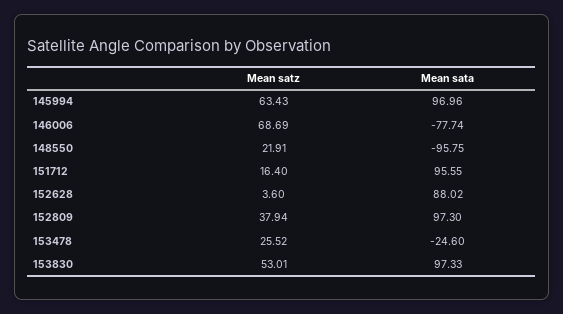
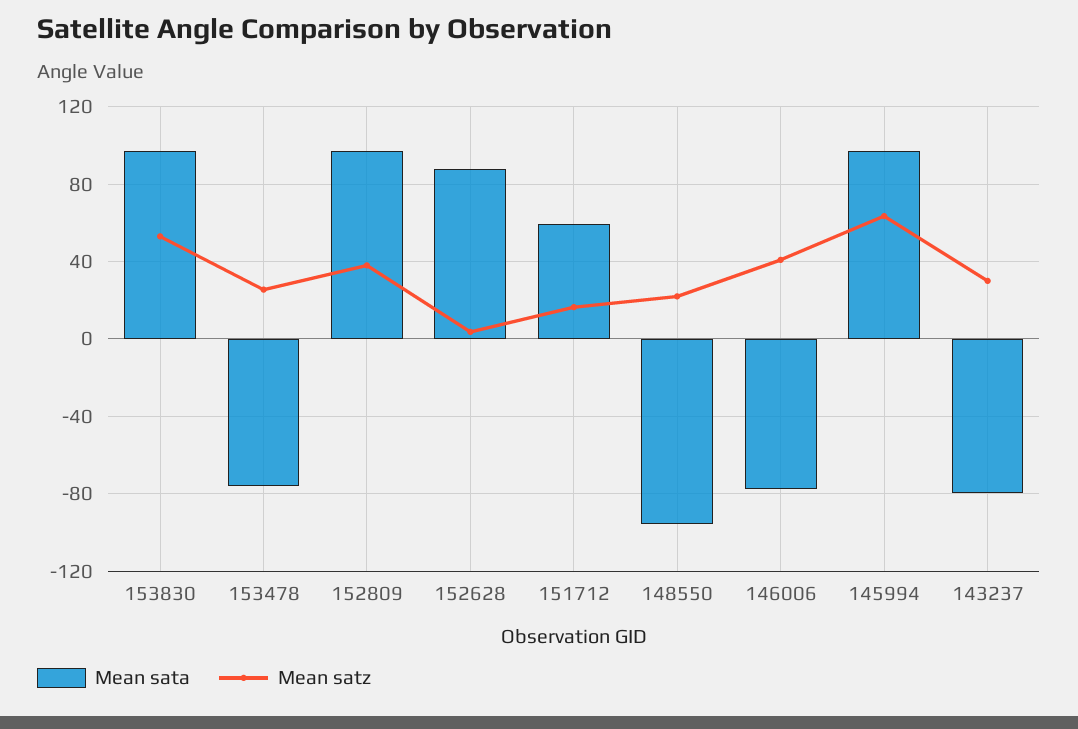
  {
    "Mean satz": {
      "145994": 63.43,
-     "146006": 68.69,
+     "146006": 40,
      "148550": 21.91,
      "151712": 16.4,
      "152628": 3.6,
      "152809": 37.94,
      "153478": 25.52,
-     "153830": 53.01
+     "153830": 53.01,
+     "143237": 30
    },
    "Mean sata": {
      "145994": 96.96,
      "146006": -77.74,
      "148550": -95.75,
-     "151712": 95.55,
+     "151712": 60,
      "152628": 88.02,
      "152809": 97.3,
-     "153478": -24.6,
+     "153478": -75,
-     "153830": 97.33
+     "153830": 97.33,
+     "143237": -80
    }
  }

